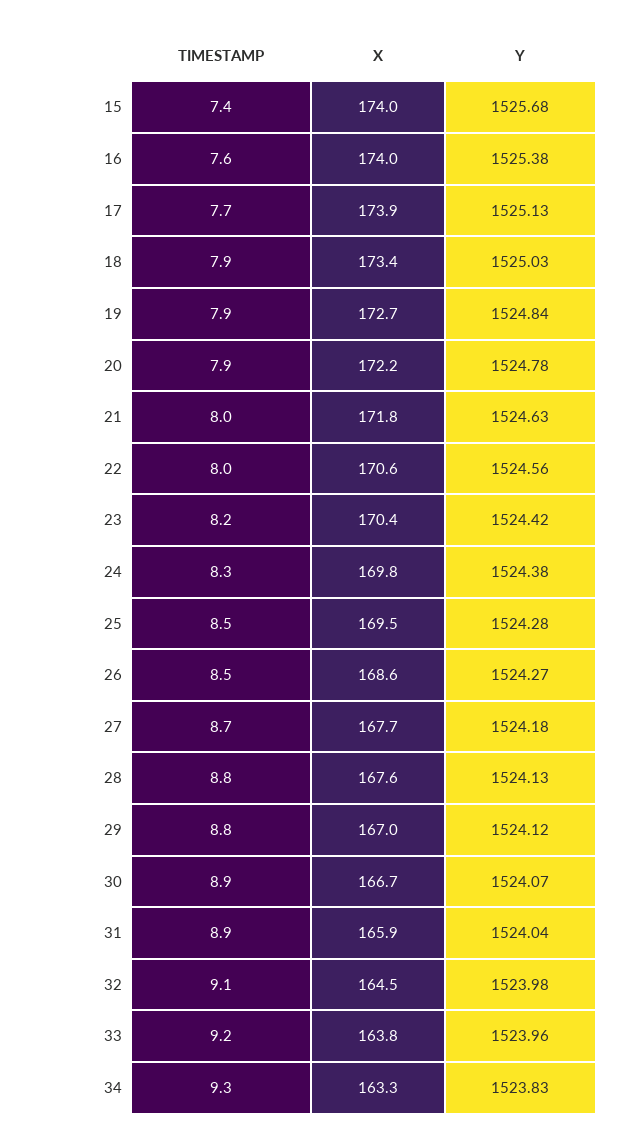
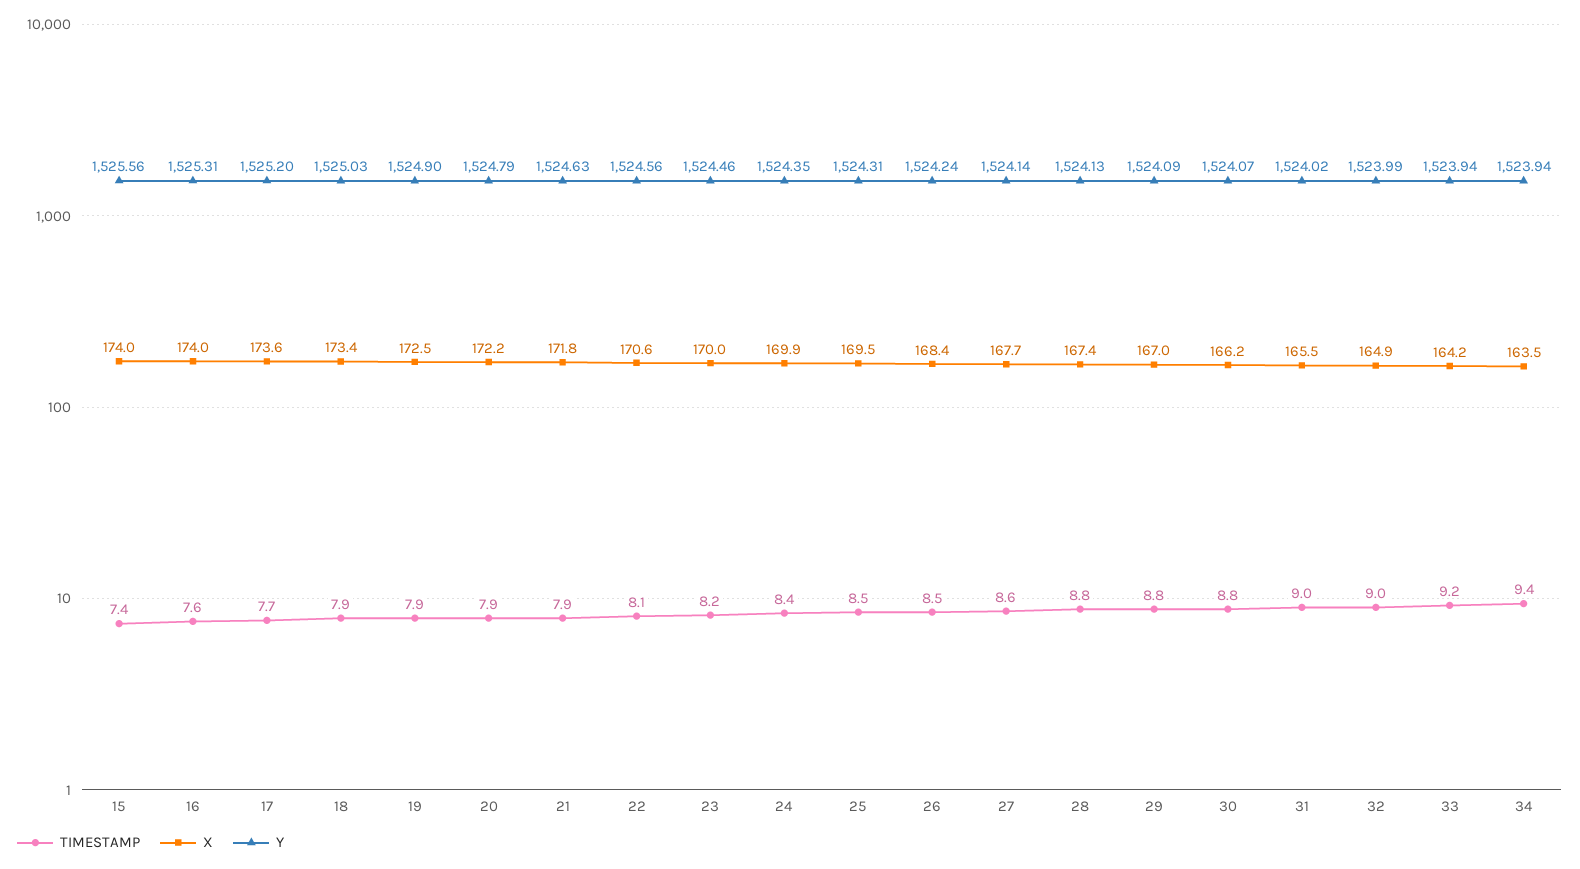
  {
    "TIMESTAMP": {
      "15": 7.4,
      "16": 7.6,
      "17": 7.7,
      "18": 7.9,
      "19": 7.9,
      "20": 7.9,
-     "21": 8,
+     "21": 7.9,
-     "22": 8,
+     "22": 8.1,
      "23": 8.2,
-     "24": 8.3,
+     "24": 8.4,
      "25": 8.5,
      "26": 8.5,
-     "27": 8.7,
+     "27": 8.6,
      "28": 8.8,
      "29": 8.8,
-     "30": 8.9,
+     "30": 8.8,
-     "31": 8.9,
+     "31": 9,
-     "32": 9.1,
+     "32": 9,
      "33": 9.2,
-     "34": 9.3
+     "34": 9.4
    },
    "X": {
      "15": 174,
      "16": 174,
-     "17": 173.9,
+     "17": 173.6,
      "18": 173.4,
-     "19": 172.7,
+     "19": 172.5,
      "20": 172.2,
      "21": 171.8,
      "22": 170.6,
-     "23": 170.4,
+     "23": 170,
-     "24": 169.8,
+     "24": 169.9,
      "25": 169.5,
-     "26": 168.6,
+     "26": 168.4,
      "27": 167.7,
-     "28": 167.6,
+     "28": 167.4,
      "29": 167,
-     "30": 166.7,
+     "30": 166.2,
-     "31": 165.9,
+     "31": 165.5,
-     "32": 164.5,
+     "32": 164.9,
-     "33": 163.8,
+     "33": 164.2,
-     "34": 163.3
+     "34": 163.5
    },
    "Y": {
-     "15": 1525.68,
+     "15": 1525.56,
-     "16": 1525.38,
+     "16": 1525.31,
-     "17": 1525.13,
+     "17": 1525.2,
      "18": 1525.03,
-     "19": 1524.84,
+     "19": 1524.9,
-     "20": 1524.78,
+     "20": 1524.79,
      "21": 1524.63,
      "22": 1524.56,
-     "23": 1524.42,
+     "23": 1524.46,
-     "24": 1524.38,
+     "24": 1524.35,
-     "25": 1524.28,
+     "25": 1524.31,
-     "26": 1524.27,
+     "26": 1524.24,
-     "27": 1524.18,
+     "27": 1524.14,
      "28": 1524.13,
-     "29": 1524.12,
+     "29": 1524.09,
      "30": 1524.07,
-     "31": 1524.04,
+     "31": 1524.02,
-     "32": 1523.98,
+     "32": 1523.99,
-     "33": 1523.96,
+     "33": 1523.94,
-     "34": 1523.83
+     "34": 1523.94
    }
  }

